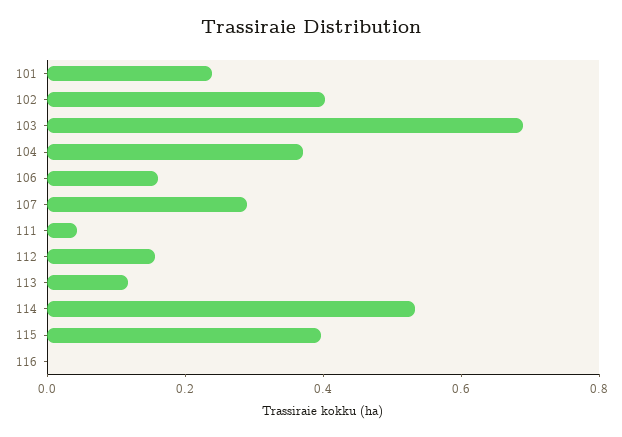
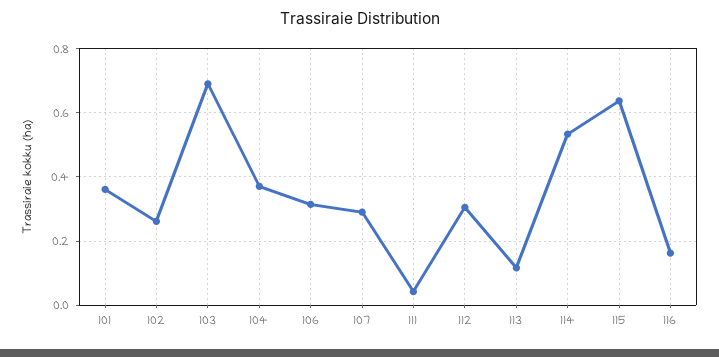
  {
-   "101": 0.25,
+   "101": 0.36,
-   "102": 0.4,
+   "102": 0.26,
    "103": 0.68,
    "104": 0.38,
-   "106": 0.15,
+   "106": 0.32,
    "107": 0.3,
    "111": 0.04,
-   "112": 0.15,
+   "112": 0.3,
    "113": 0.12,
    "114": 0.54,
-   "115": 0.4,
+   "115": 0.64,
-   "116": 0
+   "116": 0.16
  }

